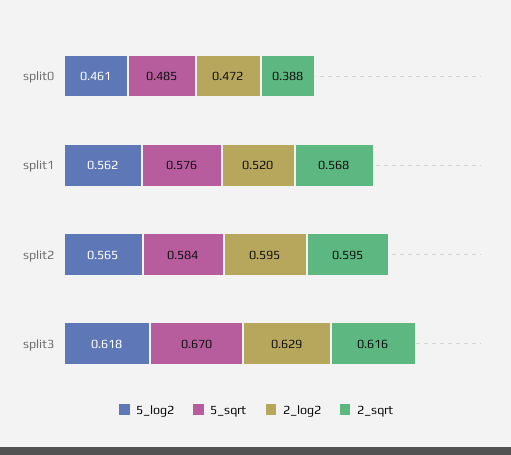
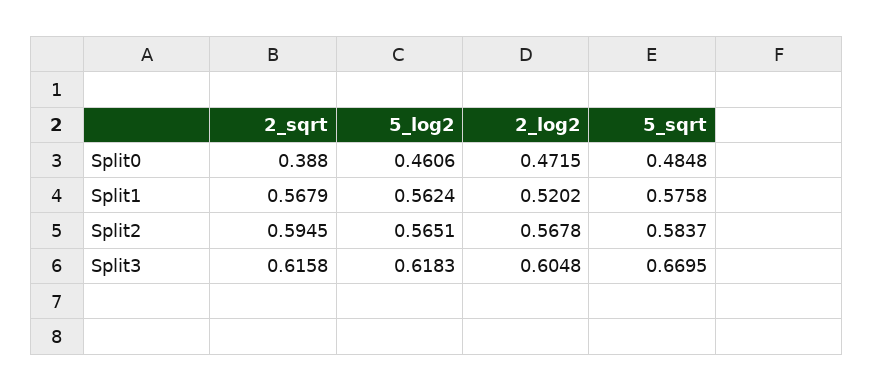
  {
    "5_log2": {
      "split0": 0.4606,
      "split1": 0.5624,
      "split2": 0.5651,
      "split3": 0.6183
    },
    "5_sqrt": {
      "split0": 0.4848,
      "split1": 0.5758,
      "split2": 0.5837,
      "split3": 0.6695
    },
    "2_log2": {
      "split0": 0.4715,
      "split1": 0.5202,
-     "split2": 0.595,
+     "split2": 0.5678,
-     "split3": 0.629
+     "split3": 0.6048
    },
    "2_sqrt": {
      "split0": 0.388,
      "split1": 0.5679,
      "split2": 0.5945,
      "split3": 0.6158
    }
  }

